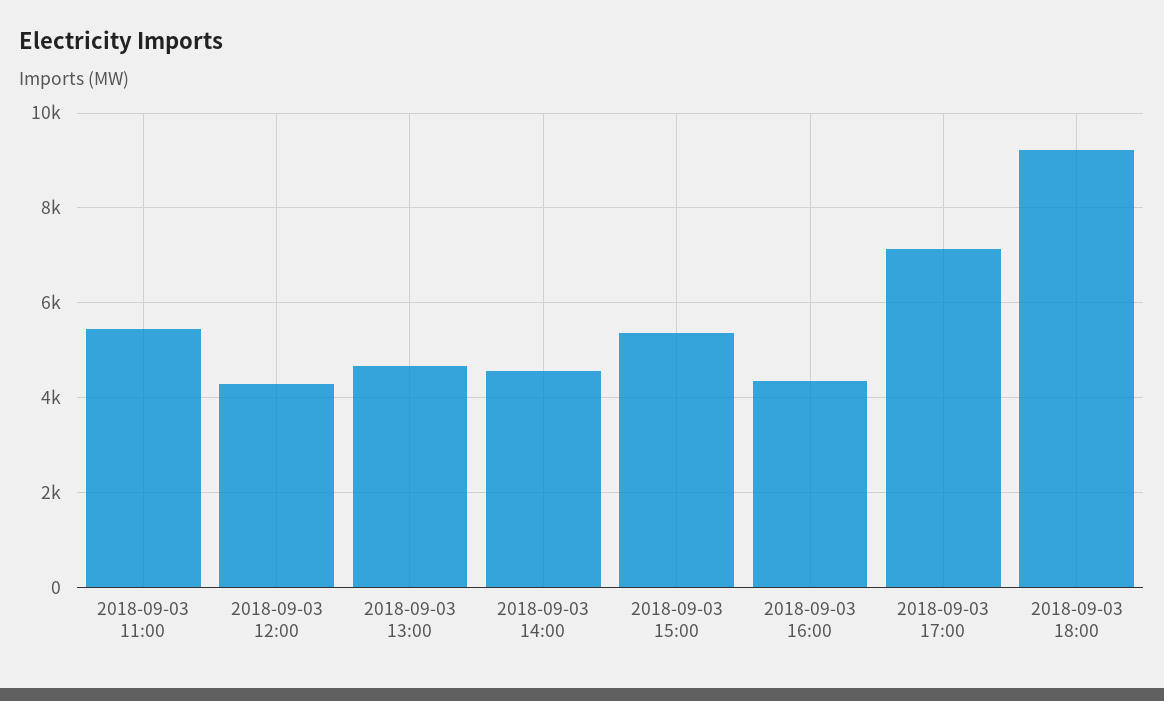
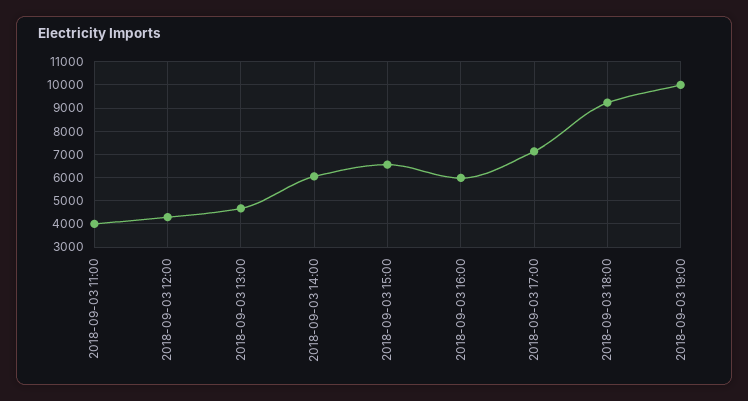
  {
-   "2018-09-03 11:00": 5400,
+   "2018-09-03 11:00": 4000,
    "2018-09-03 12:00": 4200,
    "2018-09-03 13:00": 4600,
-   "2018-09-03 14:00": 4600,
+   "2018-09-03 14:00": 6000,
-   "2018-09-03 15:00": 5400,
+   "2018-09-03 15:00": 6500,
-   "2018-09-03 16:00": 4400,
+   "2018-09-03 16:00": 6000,
    "2018-09-03 17:00": 7200,
-   "2018-09-03 18:00": 9200
+   "2018-09-03 18:00": 9200,
+   "2018-09-03 19:00": 10000
  }

